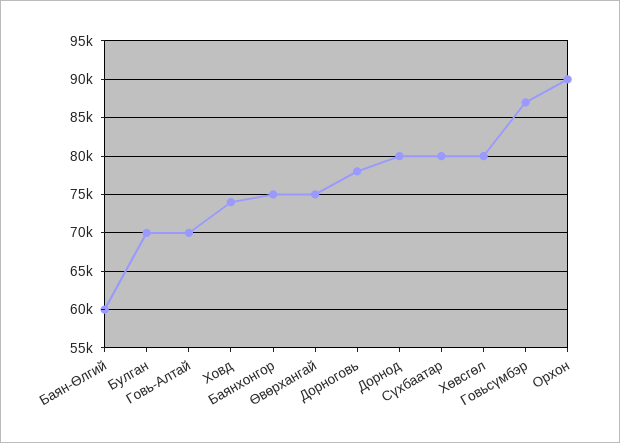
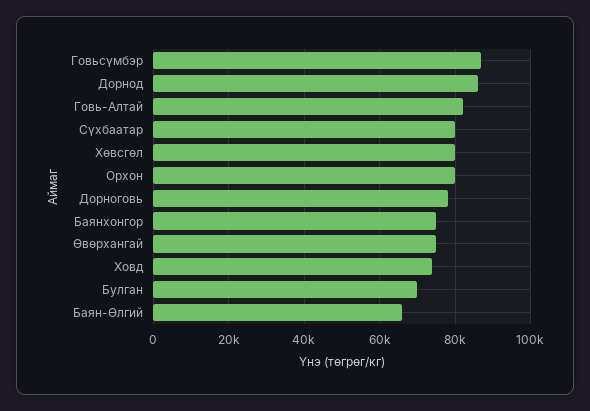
  {
-   "Баян-Өлгий": 60000,
+   "Баян-Өлгий": 66000,
    "Булган": 70000,
-   "Говь-Алтай": 70000,
+   "Говь-Алтай": 82000,
    "Ховд": 74000,
    "Баянхонгор": 75000,
    "Өвөрхангай": 75000,
    "Дорноговь": 78000,
-   "Дорнод": 80000,
+   "Дорнод": 86000,
    "Сүхбаатар": 80000,
    "Хөвсгөл": 80000,
    "Говьсүмбэр": 87000,
-   "Орхон": 90000
+   "Орхон": 80000
  }

